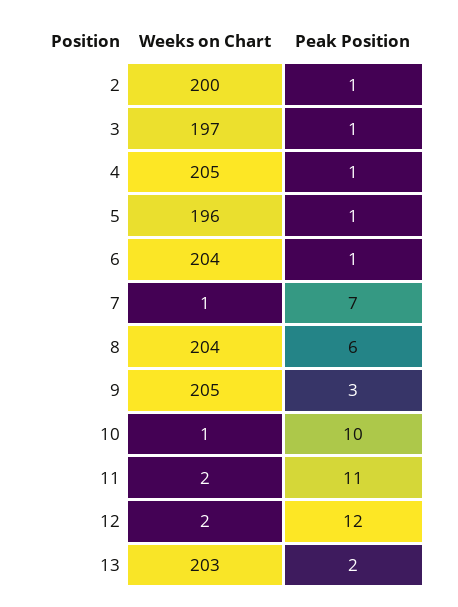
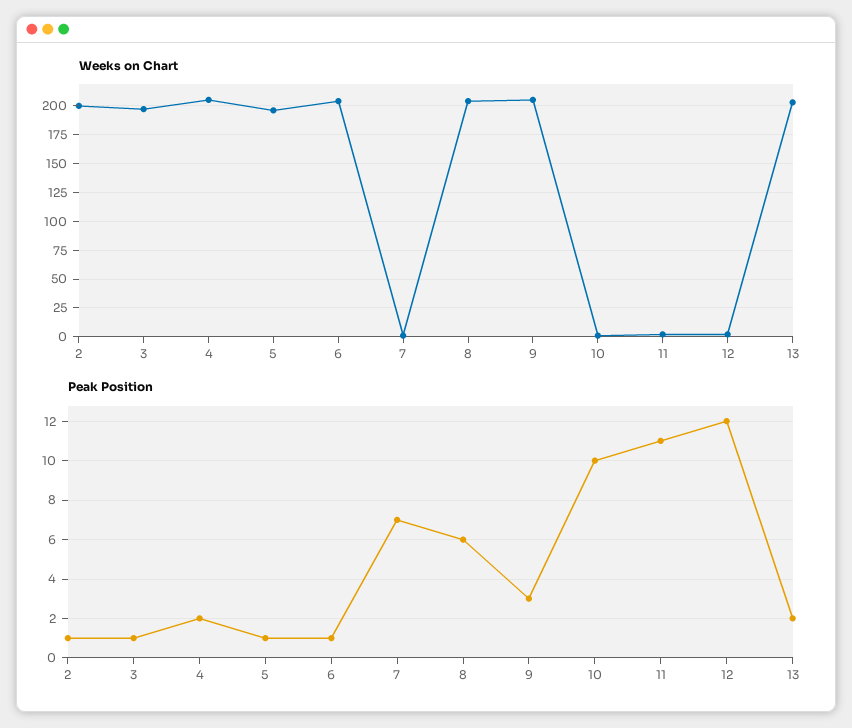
  {
    "Weeks on Chart": {
      "2": 200,
      "3": 197,
      "4": 205,
      "5": 196,
      "6": 204,
      "7": 1,
      "8": 204,
      "9": 205,
      "10": 1,
      "11": 2,
      "12": 2,
      "13": 203
    },
    "Peak Position": {
      "2": 1,
      "3": 1,
-     "4": 1,
+     "4": 2,
      "5": 1,
      "6": 1,
      "7": 7,
      "8": 6,
      "9": 3,
      "10": 10,
      "11": 11,
      "12": 12,
      "13": 2
    }
  }

